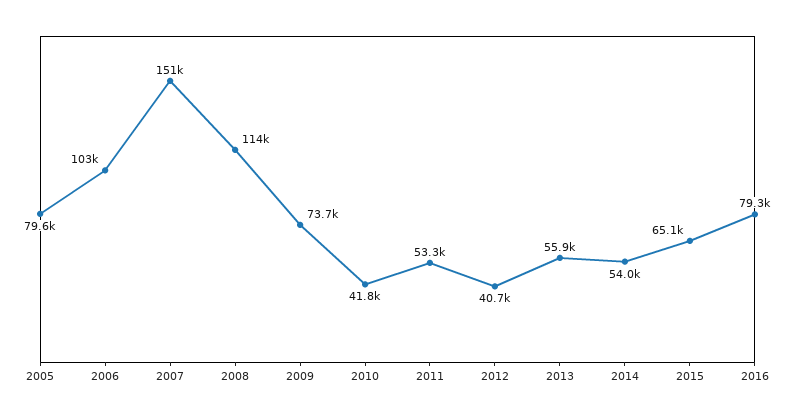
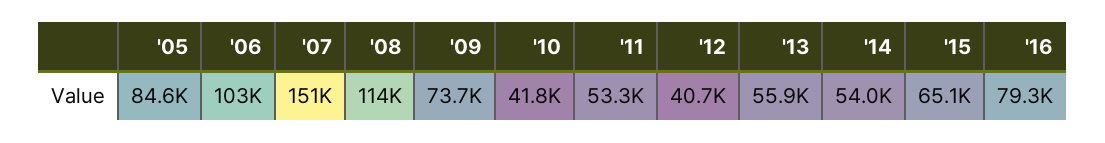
  {
-   "2005": 79600,
+   "2005": 84600,
    "2006": 103000,
    "2007": 151000,
    "2008": 114000,
    "2009": 73700,
    "2010": 41800,
    "2011": 53300,
    "2012": 40700,
    "2013": 55900,
    "2014": 54000,
    "2015": 65100,
    "2016": 79300
  }

